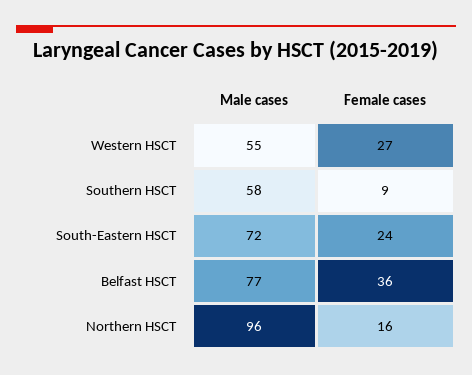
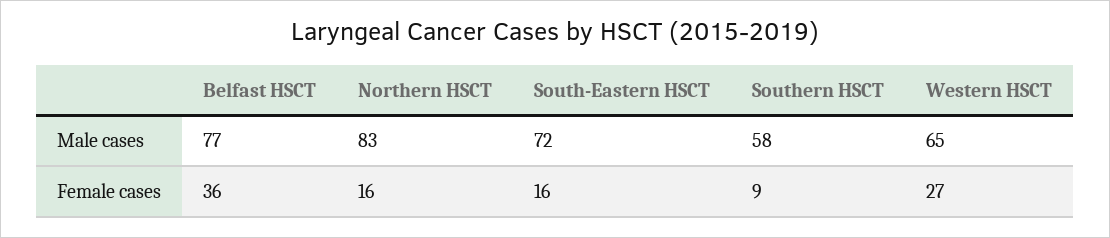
  {
    "Male cases": {
-     "Western HSCT": 55,
+     "Western HSCT": 65,
      "Southern HSCT": 58,
      "South-Eastern HSCT": 72,
      "Belfast HSCT": 77,
-     "Northern HSCT": 96
+     "Northern HSCT": 83
    },
    "Female cases": {
      "Western HSCT": 27,
      "Southern HSCT": 9,
-     "South-Eastern HSCT": 24,
+     "South-Eastern HSCT": 16,
      "Belfast HSCT": 36,
      "Northern HSCT": 16
    }
  }

